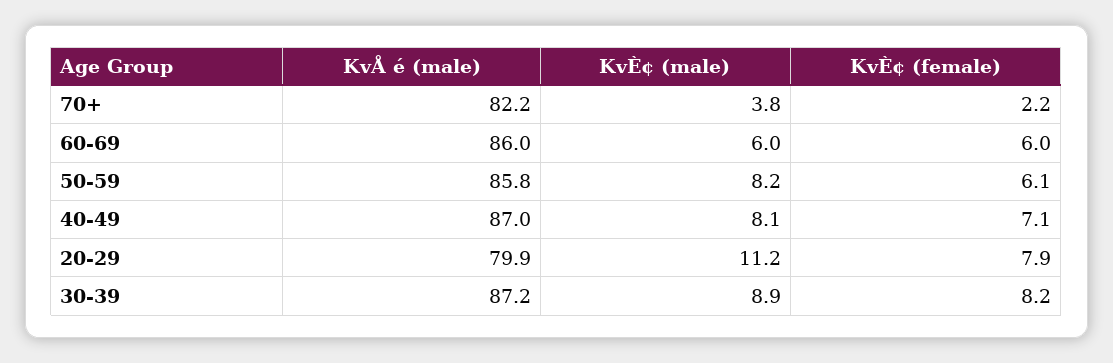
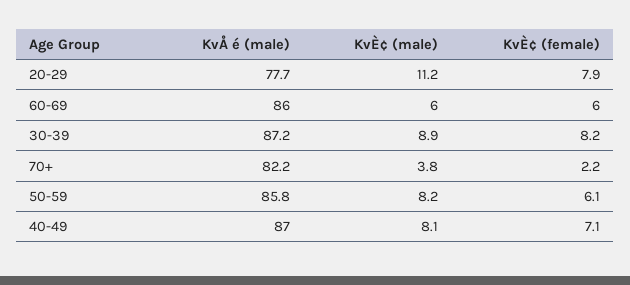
  {
    "KvÅ é (male)": {
      "70+": 82.2,
      "60-69": 86,
      "50-59": 85.8,
      "40-49": 87,
-     "20-29": 79.9,
+     "20-29": 77.7,
      "30-39": 87.2
    },
    "KvÈ¢ (male)": {
      "70+": 3.8,
      "60-69": 6,
      "50-59": 8.2,
      "40-49": 8.1,
      "20-29": 11.2,
      "30-39": 8.9
    },
    "KvÈ¢ (female)": {
      "70+": 2.2,
      "60-69": 6,
      "50-59": 6.1,
      "40-49": 7.1,
      "20-29": 7.9,
      "30-39": 8.2
    }
  }

